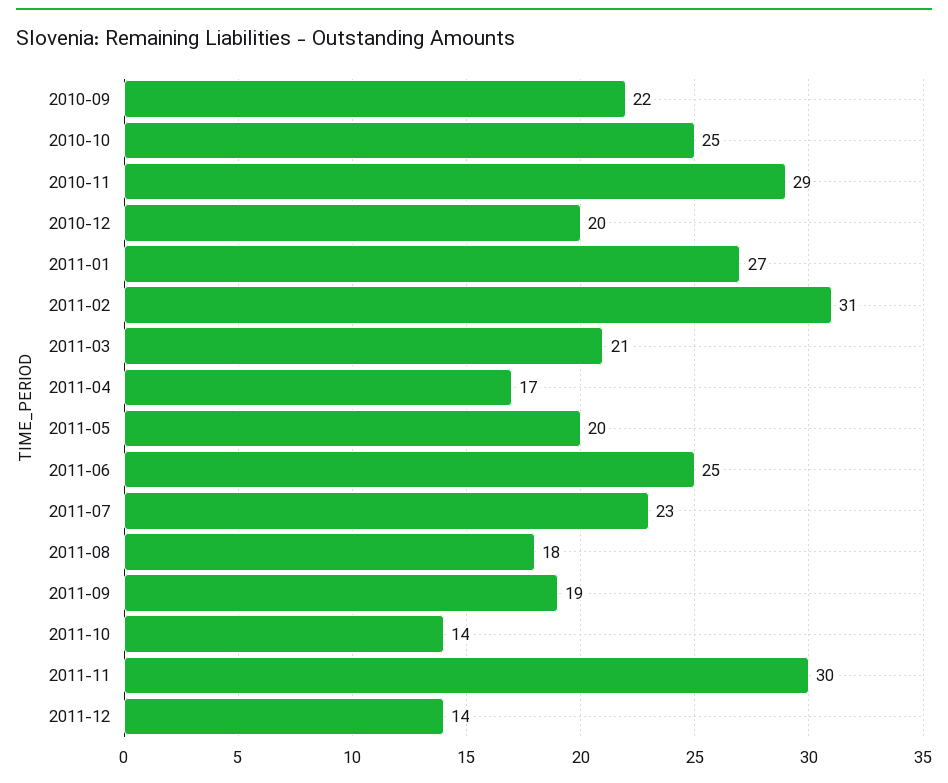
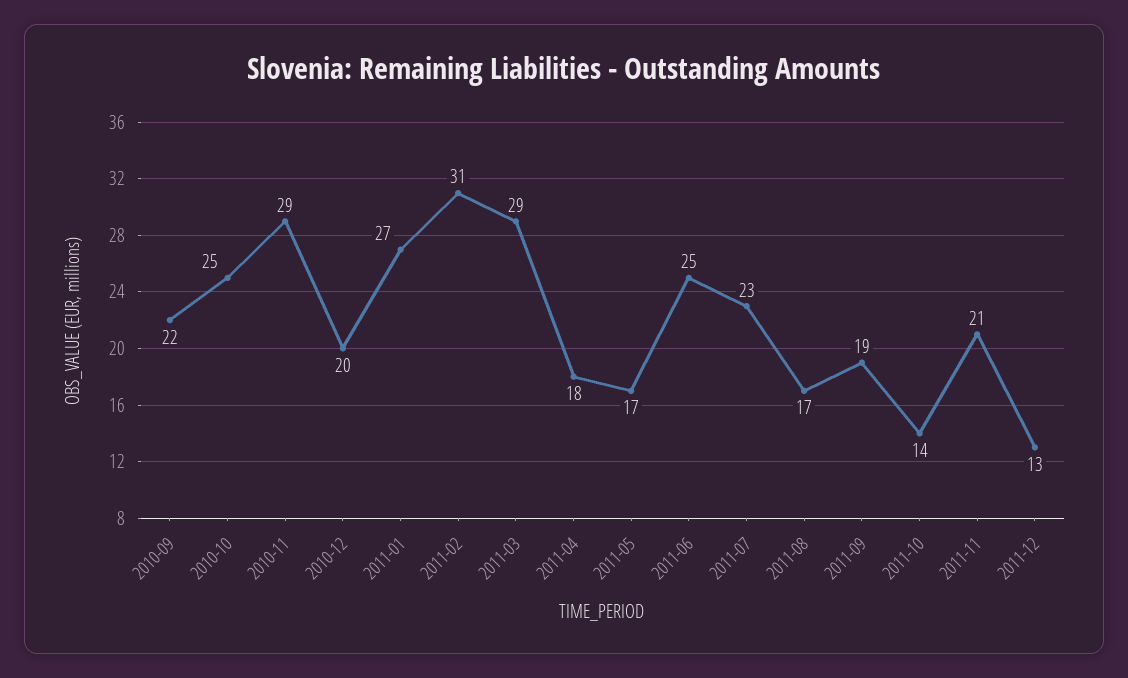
  {
    "2010-09": 22,
    "2010-10": 25,
    "2010-11": 29,
    "2010-12": 20,
    "2011-01": 27,
    "2011-02": 31,
-   "2011-03": 21,
+   "2011-03": 29,
-   "2011-04": 17,
+   "2011-04": 18,
-   "2011-05": 20,
+   "2011-05": 17,
    "2011-06": 25,
    "2011-07": 23,
-   "2011-08": 18,
+   "2011-08": 17,
    "2011-09": 19,
    "2011-10": 14,
-   "2011-11": 30,
+   "2011-11": 21,
-   "2011-12": 14
+   "2011-12": 13
  }

